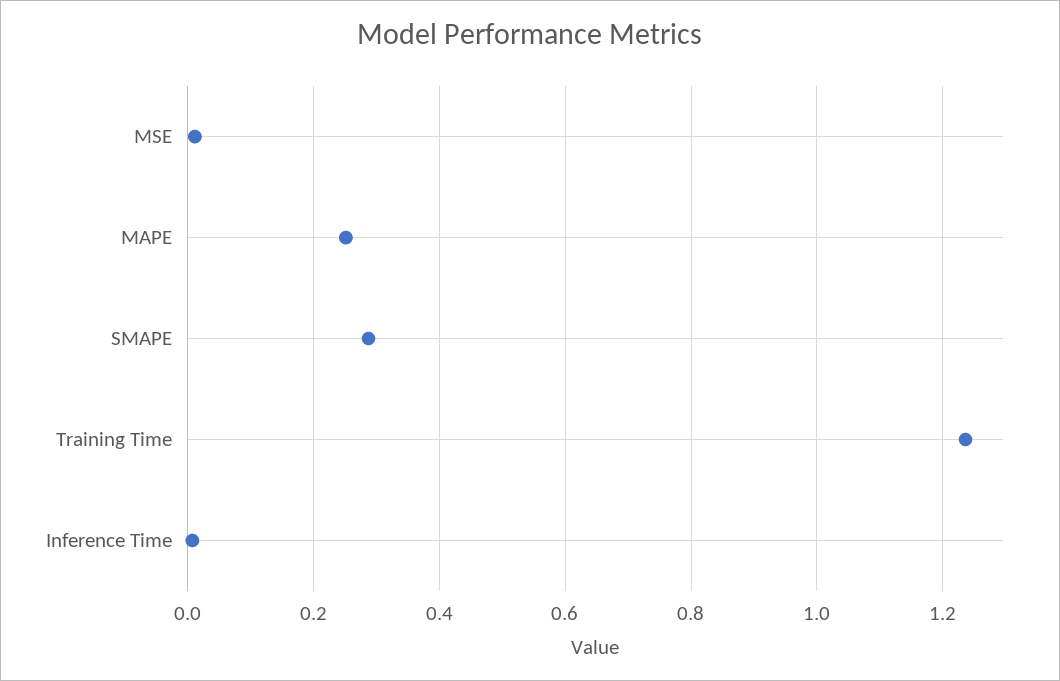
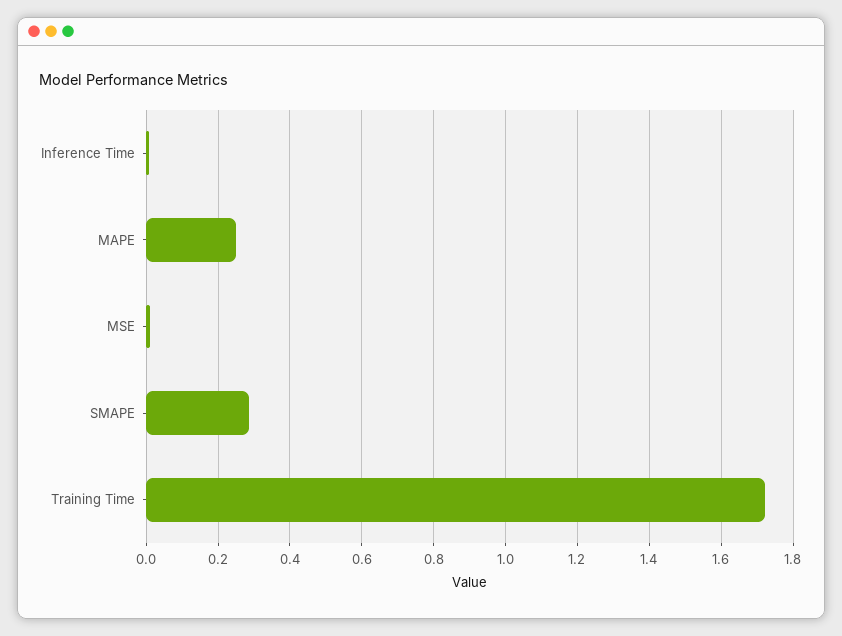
  {
    "MSE": 0.02,
    "MAPE": 0.26,
    "SMAPE": 0.28,
-   "Training Time": 1.24,
+   "Training Time": 1.72,
    "Inference Time": 0
  }

